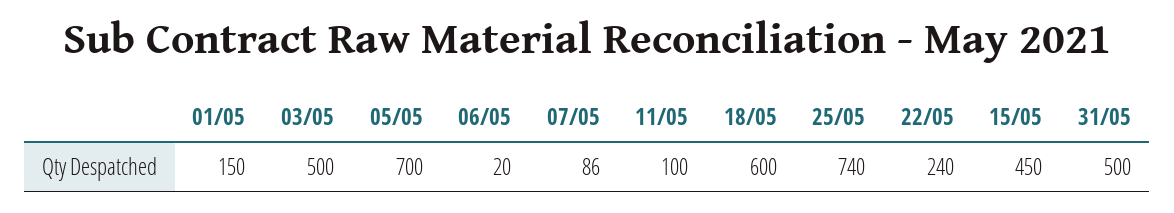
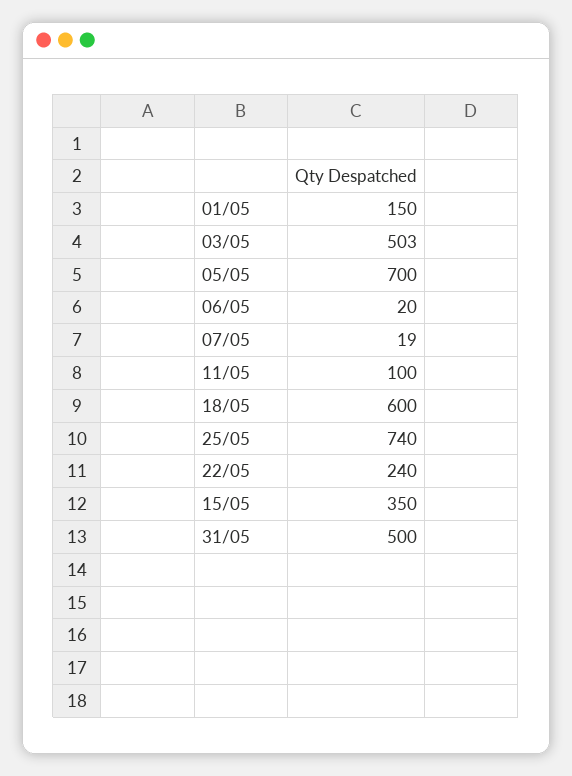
  {
    "01/05": 150,
-   "03/05": 500,
+   "03/05": 503,
    "05/05": 700,
    "06/05": 20,
-   "07/05": 86,
+   "07/05": 19,
    "11/05": 100,
    "18/05": 600,
    "25/05": 740,
    "22/05": 240,
-   "15/05": 450,
+   "15/05": 350,
    "31/05": 500
  }

